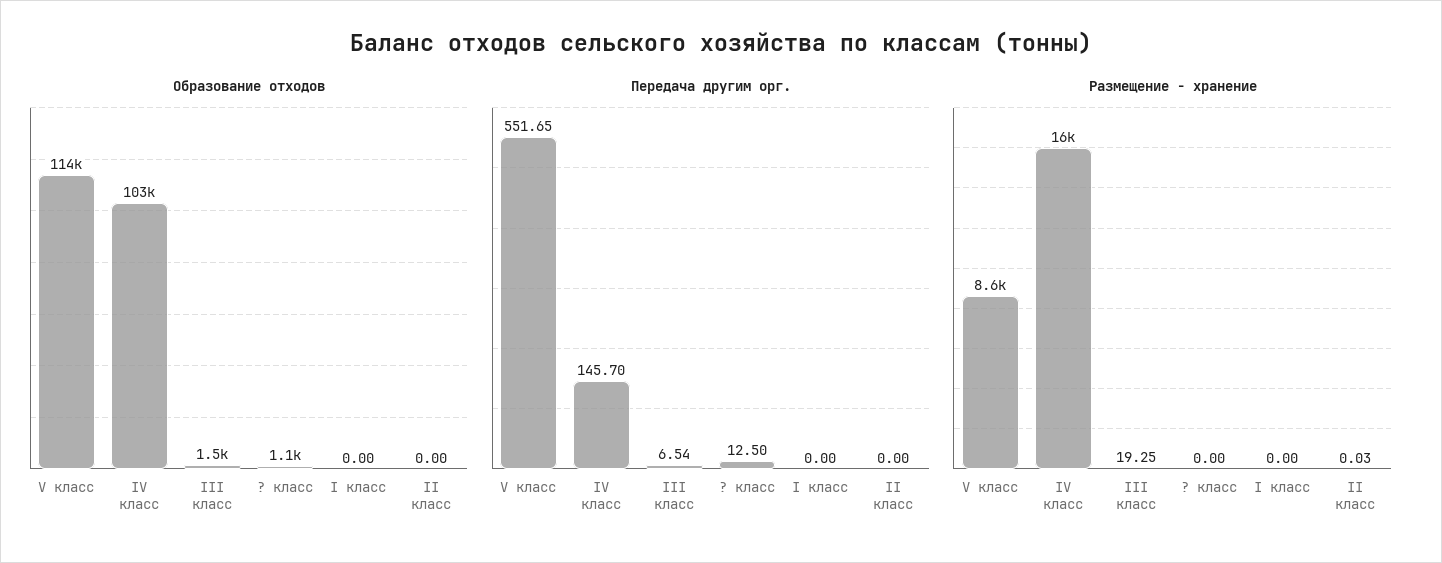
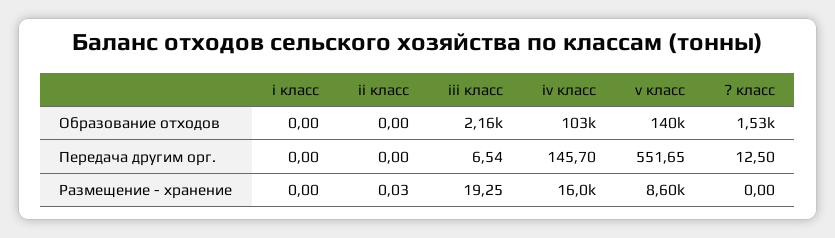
  {
    "Образование отходов": {
-     "V класс": 114000,
+     "V класс": 140000,
      "IV класс": 103000,
-     "III класс": 1500,
+     "III класс": 2160,
-     "? класс": 1100,
+     "? класс": 1530,
      "I класс": 0,
      "II класс": 0
    },
    "Передача другим орг.": {
      "V класс": 551.65,
      "IV класс": 145.7,
      "III класс": 6.54,
      "? класс": 12.5,
      "I класс": 0,
      "II класс": 0
    },
    "Размещение - хранение": {
      "V класс": 8600,
      "IV класс": 16000,
      "III класс": 19.25,
      "? класс": 0,
      "I класс": 0,
      "II класс": 0.03
    }
  }

